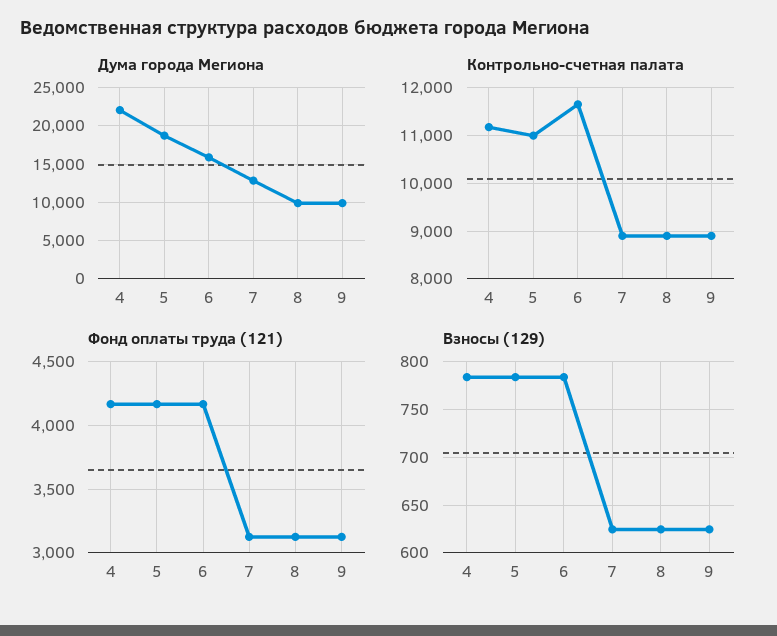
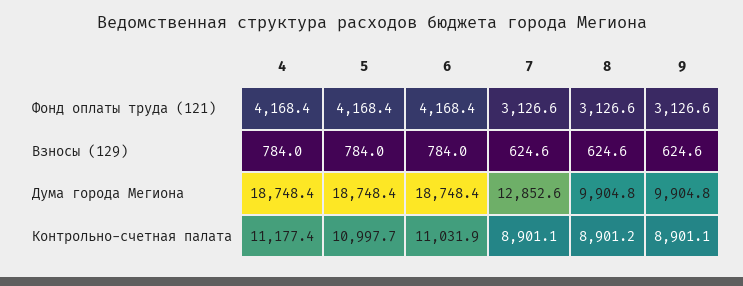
  {
    "Дума города Мегиона": {
-     "4": 22000,
+     "4": 18748.4,
      "5": 18748.4,
-     "6": 16000,
+     "6": 18748.4,
      "7": 12852.6,
      "8": 9904.8,
      "9": 9904.8
    },
    "Контрольно-счетная палата": {
      "4": 11177.4,
      "5": 10997.7,
-     "6": 11600,
+     "6": 11031.9,
      "7": 8901.1,
      "8": 8901.2,
      "9": 8901.1
    },
    "Фонд оплаты труда (121)": {
      "4": 4168.4,
      "5": 4168.4,
      "6": 4168.4,
      "7": 3126.6,
      "8": 3126.6,
      "9": 3126.6
    },
    "Взносы (129)": {
      "4": 784,
      "5": 784,
      "6": 784,
      "7": 624.6,
      "8": 624.6,
      "9": 624.6
    }
  }

